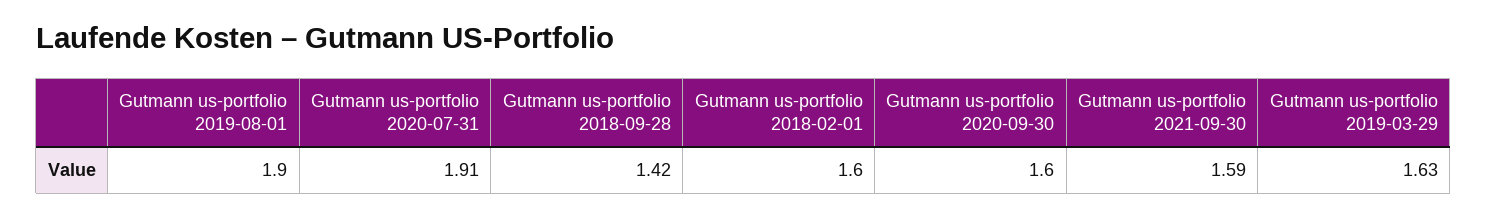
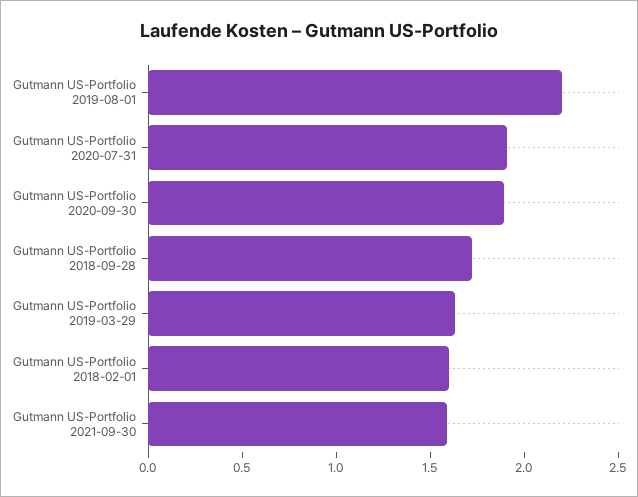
  {
-   "Gutmann us-portfolio 2019-08-01": 1.9,
+   "Gutmann us-portfolio 2019-08-01": 2.2,
    "Gutmann us-portfolio 2020-07-31": 1.91,
-   "Gutmann us-portfolio 2018-09-28": 1.42,
+   "Gutmann us-portfolio 2018-09-28": 1.7,
    "Gutmann us-portfolio 2018-02-01": 1.6,
-   "Gutmann us-portfolio 2020-09-30": 1.6,
+   "Gutmann us-portfolio 2020-09-30": 1.9,
    "Gutmann us-portfolio 2021-09-30": 1.59,
    "Gutmann us-portfolio 2019-03-29": 1.63
  }

